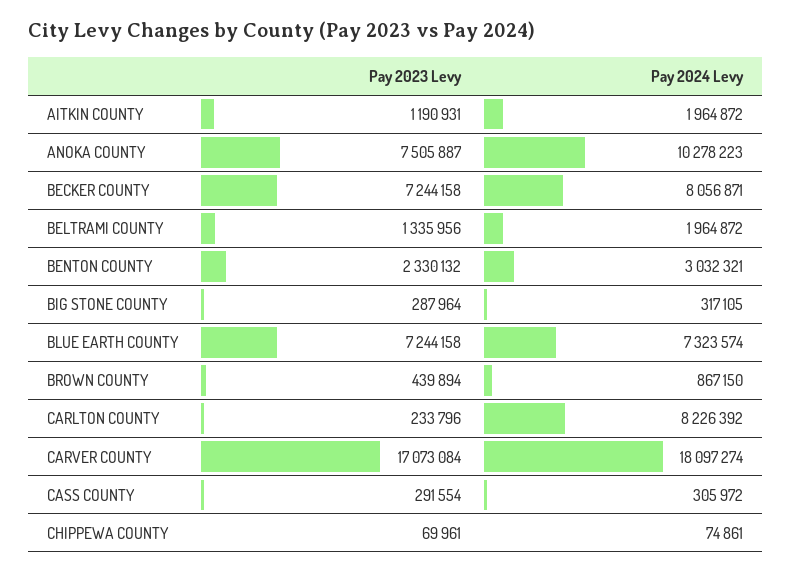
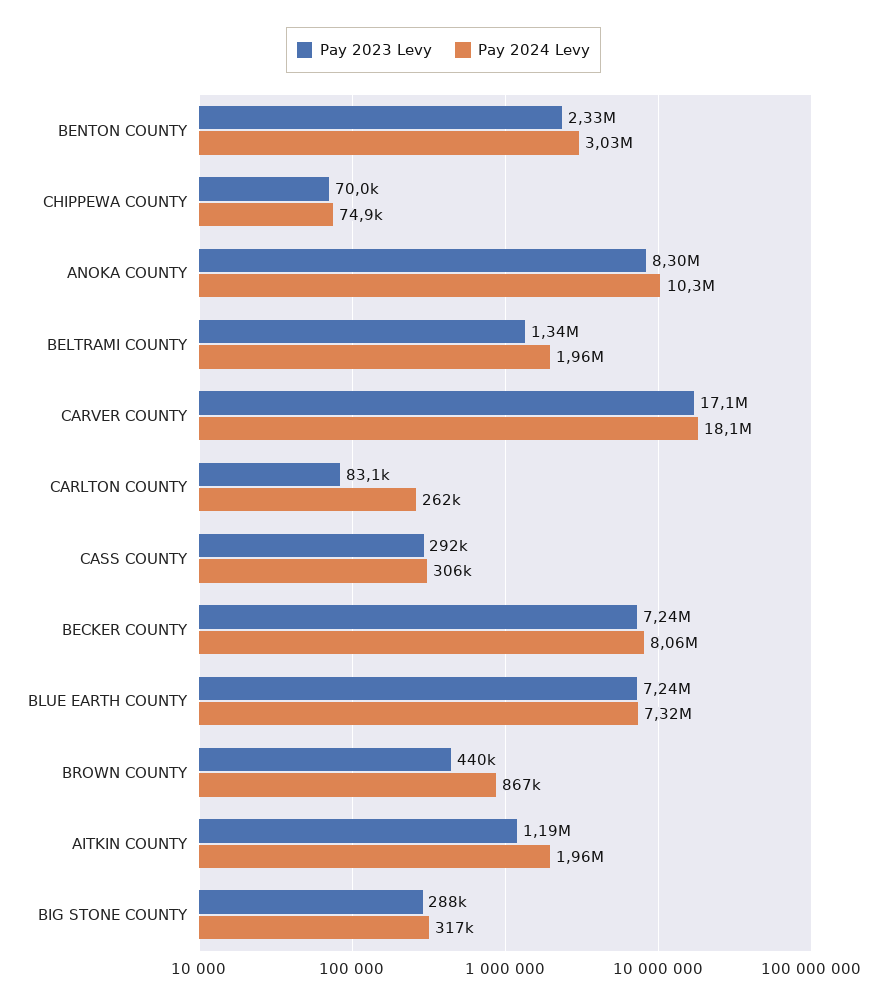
  {
    "Pay 2023 Levy": {
      "AITKIN COUNTY": 1190931,
-     "ANOKA COUNTY": 7505887,
+     "ANOKA COUNTY": 8300000,
      "BECKER COUNTY": 7244158,
      "BELTRAMI COUNTY": 1335956,
      "BENTON COUNTY": 2330132,
      "BIG STONE COUNTY": 287964,
      "BLUE EARTH COUNTY": 7244158,
      "BROWN COUNTY": 439894,
-     "CARLTON COUNTY": 233796,
+     "CARLTON COUNTY": 83100,
      "CARVER COUNTY": 17073084,
      "CASS COUNTY": 291554,
      "CHIPPEWA COUNTY": 69961
    },
    "Pay 2024 Levy": {
      "AITKIN COUNTY": 1964872,
      "ANOKA COUNTY": 10278223,
      "BECKER COUNTY": 8056871,
      "BELTRAMI COUNTY": 1964872,
      "BENTON COUNTY": 3032321,
      "BIG STONE COUNTY": 317105,
      "BLUE EARTH COUNTY": 7323574,
      "BROWN COUNTY": 867150,
-     "CARLTON COUNTY": 8226392,
+     "CARLTON COUNTY": 262000,
      "CARVER COUNTY": 18097274,
      "CASS COUNTY": 305972,
      "CHIPPEWA COUNTY": 74861
    }
  }

